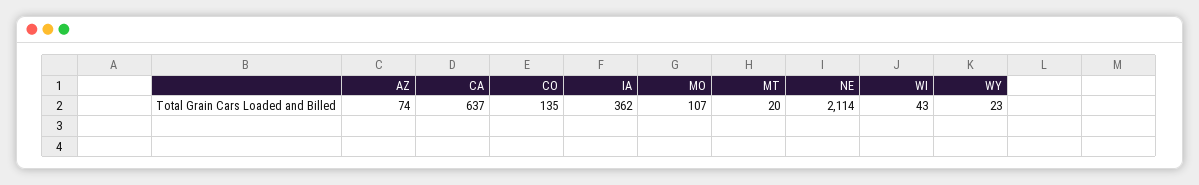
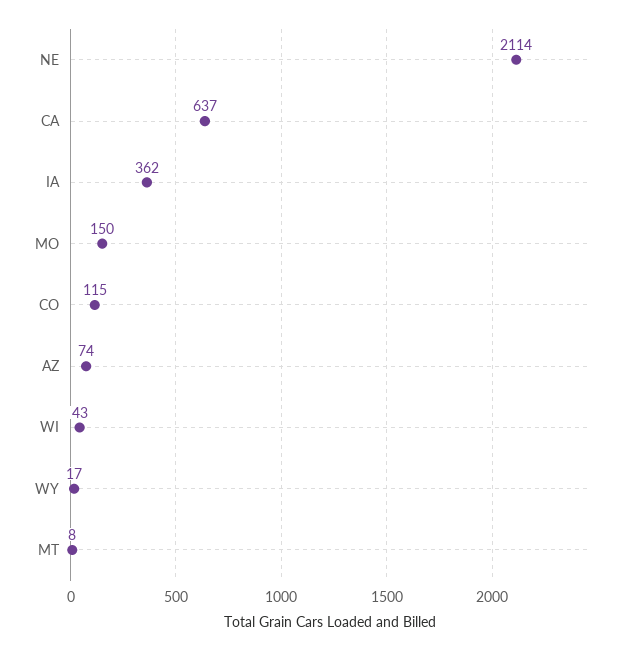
  {
    "AZ": 74,
    "CA": 637,
-   "CO": 135,
+   "CO": 115,
    "IA": 362,
-   "MO": 107,
+   "MO": 150,
-   "MT": 20,
+   "MT": 8,
    "NE": 2114,
    "WI": 43,
-   "WY": 23
+   "WY": 17
  }

